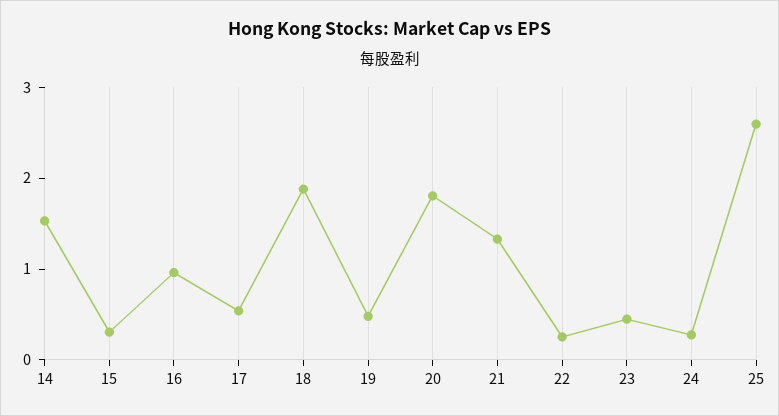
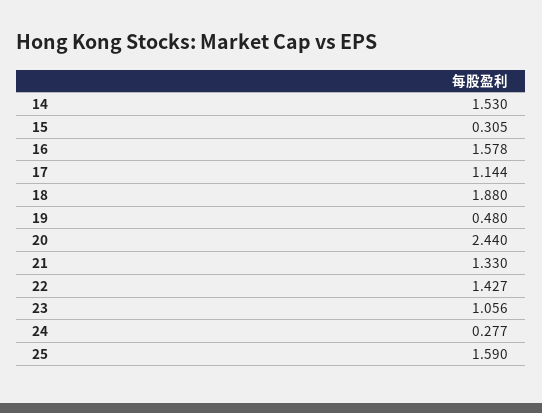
  {
    "14": 1.53,
    "15": 0.305,
-   "16": 1,
+   "16": 1.578,
-   "17": 0.6,
+   "17": 1.144,
    "18": 1.88,
    "19": 0.48,
-   "20": 1.8,
+   "20": 2.44,
    "21": 1.33,
-   "22": 0.2,
+   "22": 1.427,
-   "23": 0.4,
+   "23": 1.056,
    "24": 0.277,
-   "25": 2.6
+   "25": 1.59
  }

